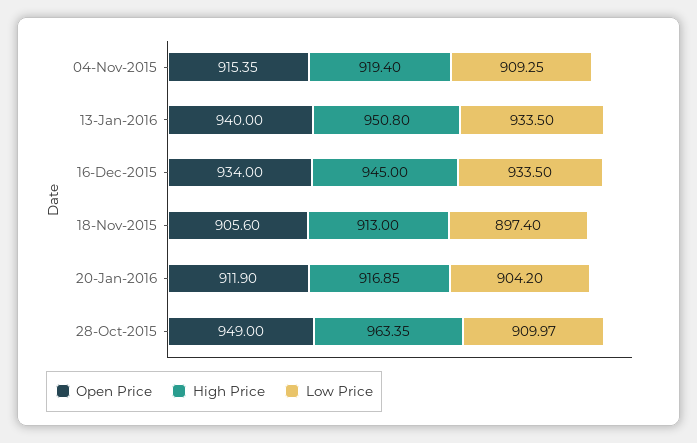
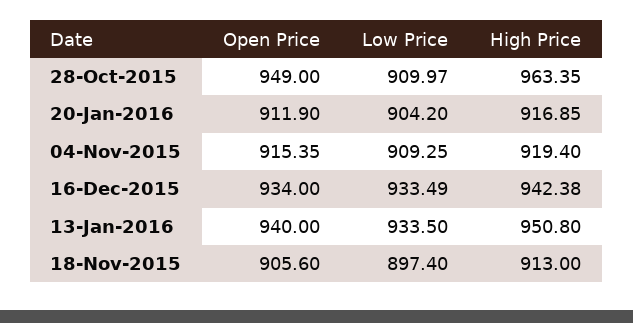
  {
    "Open Price": {
      "04-Nov-2015": 915.35,
      "13-Jan-2016": 940,
      "16-Dec-2015": 934,
      "18-Nov-2015": 905.6,
      "20-Jan-2016": 911.9,
      "28-Oct-2015": 949
    },
    "High Price": {
      "04-Nov-2015": 919.4,
      "13-Jan-2016": 950.8,
-     "16-Dec-2015": 945,
+     "16-Dec-2015": 942.38,
      "18-Nov-2015": 913,
      "20-Jan-2016": 916.85,
      "28-Oct-2015": 963.35
    },
    "Low Price": {
      "04-Nov-2015": 909.25,
      "13-Jan-2016": 933.5,
-     "16-Dec-2015": 933.5,
+     "16-Dec-2015": 933.49,
      "18-Nov-2015": 897.4,
      "20-Jan-2016": 904.2,
      "28-Oct-2015": 909.97
    }
  }

